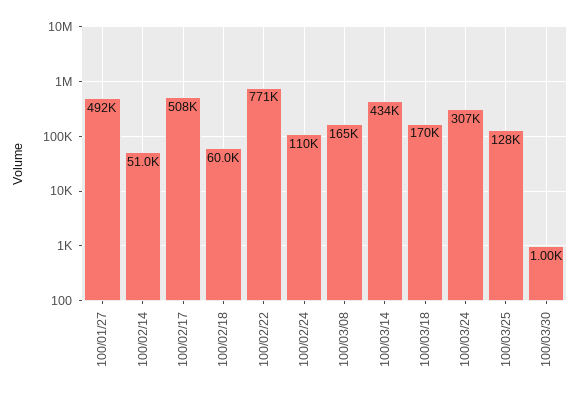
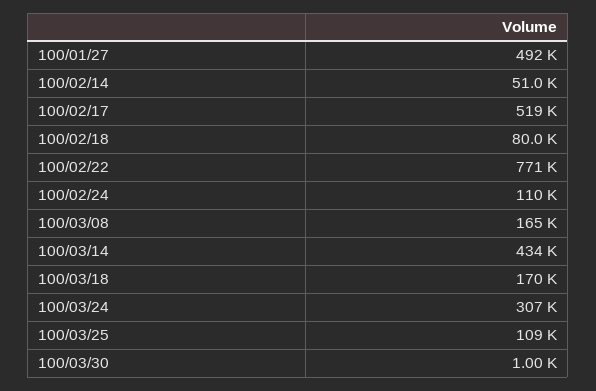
  {
    "100/01/27": 492000,
    "100/02/14": 51000,
-   "100/02/17": 508000,
+   "100/02/17": 519000,
-   "100/02/18": 60000,
+   "100/02/18": 80000,
    "100/02/22": 771000,
    "100/02/24": 110000,
    "100/03/08": 165000,
    "100/03/14": 434000,
    "100/03/18": 170000,
    "100/03/24": 307000,
-   "100/03/25": 128000,
+   "100/03/25": 109000,
    "100/03/30": 1000
  }

